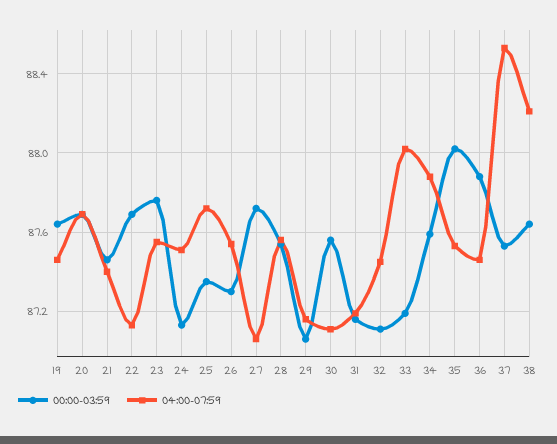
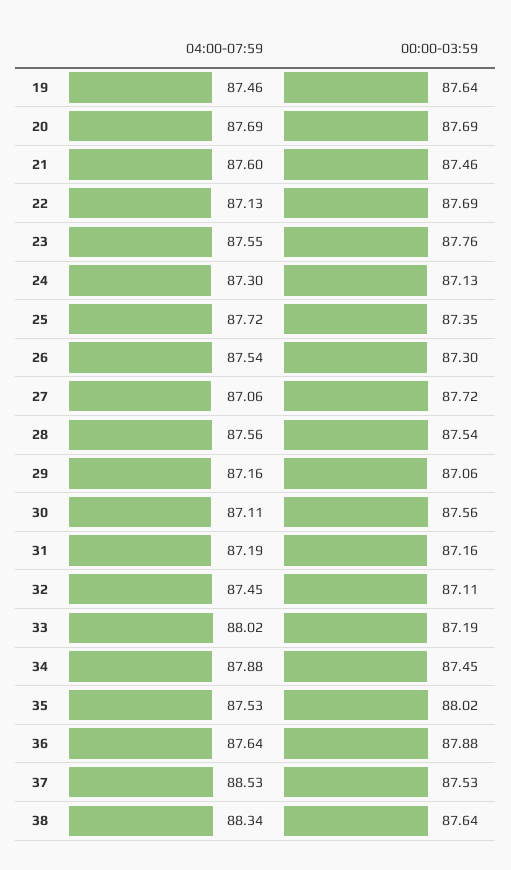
  {
    "00:00-03:59": {
      "19": 87.64,
      "20": 87.69,
      "21": 87.46,
      "22": 87.69,
      "23": 87.76,
      "24": 87.13,
      "25": 87.35,
      "26": 87.3,
      "27": 87.72,
      "28": 87.54,
      "29": 87.06,
      "30": 87.56,
      "31": 87.16,
      "32": 87.11,
      "33": 87.19,
-     "34": 87.6,
+     "34": 87.45,
      "35": 88.02,
      "36": 87.88,
      "37": 87.53,
      "38": 87.64
    },
    "04:00-07:59": {
      "19": 87.46,
      "20": 87.69,
-     "21": 87.4,
+     "21": 87.6,
      "22": 87.13,
      "23": 87.55,
-     "24": 87.5,
+     "24": 87.3,
      "25": 87.72,
      "26": 87.54,
      "27": 87.06,
      "28": 87.56,
      "29": 87.16,
      "30": 87.11,
      "31": 87.19,
      "32": 87.45,
      "33": 88.02,
      "34": 87.88,
      "35": 87.53,
-     "36": 87.45,
+     "36": 87.64,
      "37": 88.53,
-     "38": 88.2
+     "38": 88.34
    }
  }

